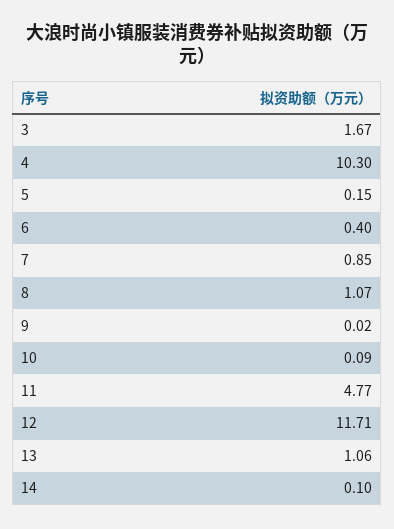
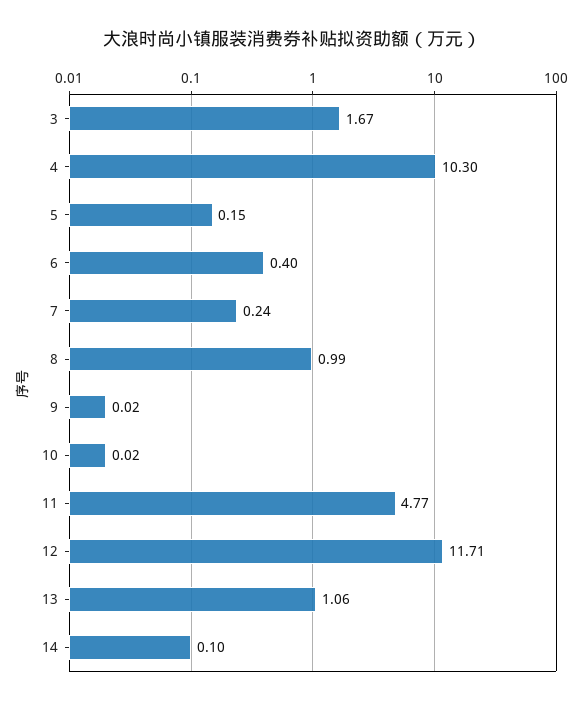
  {
    "3": 1.67,
    "4": 10.3,
    "5": 0.15,
    "6": 0.4,
-   "7": 0.85,
+   "7": 0.24,
-   "8": 1.07,
+   "8": 0.99,
    "9": 0.02,
-   "10": 0.09,
+   "10": 0.02,
    "11": 4.77,
    "12": 11.71,
    "13": 1.06,
    "14": 0.1
  }

